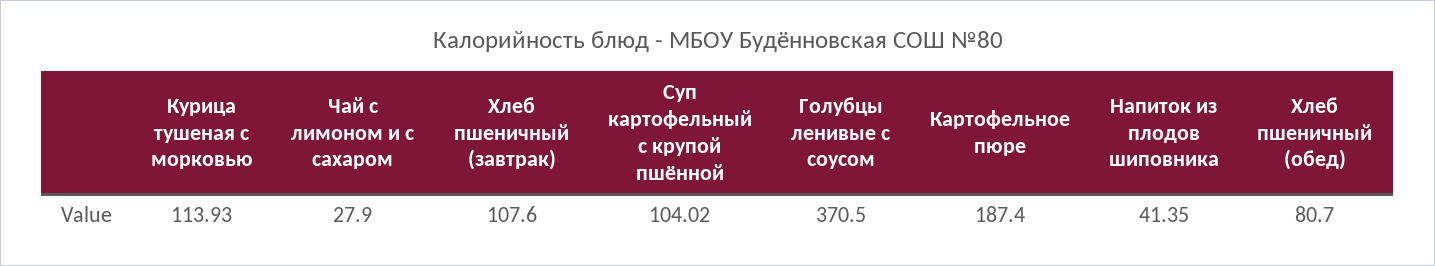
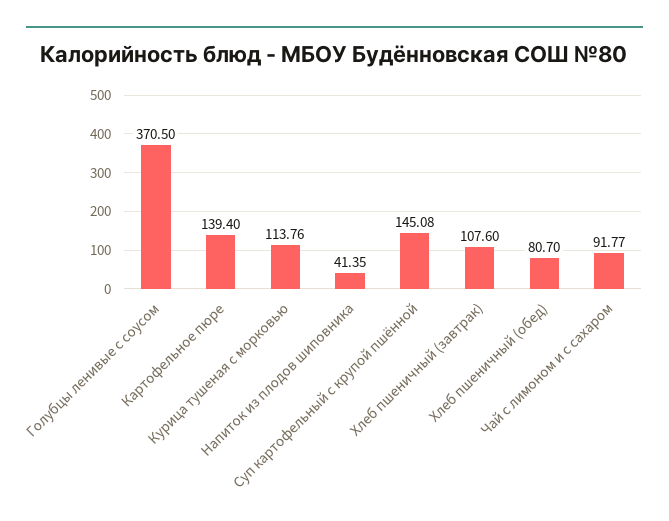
  {
-   "Курица тушеная с морковью": 113.93,
+   "Курица тушеная с морковью": 113.76,
-   "Чай с лимоном и с сахаром": 27.9,
+   "Чай с лимоном и с сахаром": 91.77,
    "Хлеб пшеничный (завтрак)": 107.6,
-   "Суп картофельный с крупой пшённой": 104.02,
+   "Суп картофельный с крупой пшённой": 145.08,
    "Голубцы ленивые с соусом": 370.5,
-   "Картофельное пюре": 187.4,
+   "Картофельное пюре": 139.4,
    "Напиток из плодов шиповника": 41.35,
    "Хлеб пшеничный (обед)": 80.7
  }

